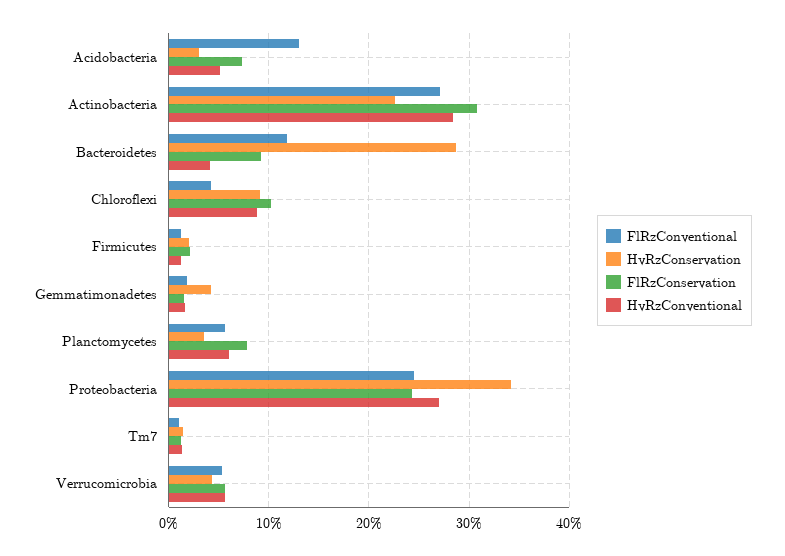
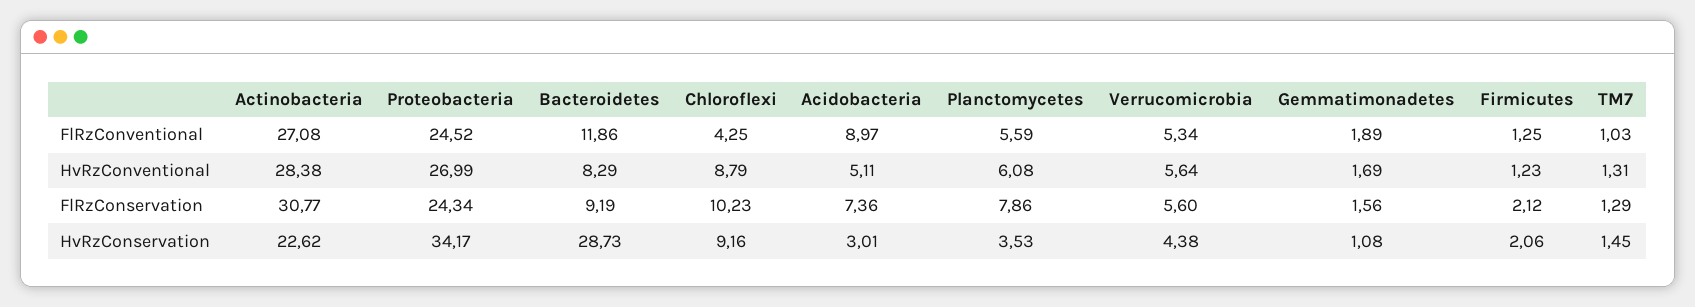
  {
    "FlRzConventional": {
-     "Acidobacteria": 13,
+     "Acidobacteria": 8.97,
      "Actinobacteria": 27.08,
      "Bacteroidetes": 11.86,
      "Chloroflexi": 4.25,
      "Firmicutes": 1.25,
      "Gemmatimonadetes": 1.89,
      "Planctomycetes": 5.59,
      "Proteobacteria": 24.52,
      "Tm7": 1.03,
      "Verrucomicrobia": 5.34
    },
    "HvRzConservation": {
      "Acidobacteria": 3.01,
      "Actinobacteria": 22.62,
      "Bacteroidetes": 28.73,
      "Chloroflexi": 9.16,
      "Firmicutes": 2.06,
-     "Gemmatimonadetes": 4,
+     "Gemmatimonadetes": 1.08,
      "Planctomycetes": 3.53,
      "Proteobacteria": 34.17,
      "Tm7": 1.45,
      "Verrucomicrobia": 4.38
    },
    "FlRzConservation": {
      "Acidobacteria": 7.36,
      "Actinobacteria": 30.77,
      "Bacteroidetes": 9.19,
      "Chloroflexi": 10.23,
      "Firmicutes": 2.12,
      "Gemmatimonadetes": 1.56,
      "Planctomycetes": 7.86,
      "Proteobacteria": 24.34,
      "Tm7": 1.29,
      "Verrucomicrobia": 5.6
    },
    "HvRzConventional": {
      "Acidobacteria": 5.11,
      "Actinobacteria": 28.38,
-     "Bacteroidetes": 4,
+     "Bacteroidetes": 8.29,
      "Chloroflexi": 8.79,
      "Firmicutes": 1.23,
      "Gemmatimonadetes": 1.69,
      "Planctomycetes": 6.08,
      "Proteobacteria": 26.99,
      "Tm7": 1.31,
      "Verrucomicrobia": 5.64
    }
  }

